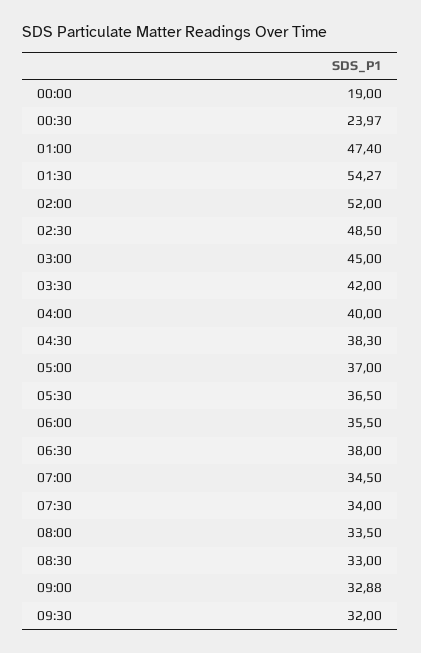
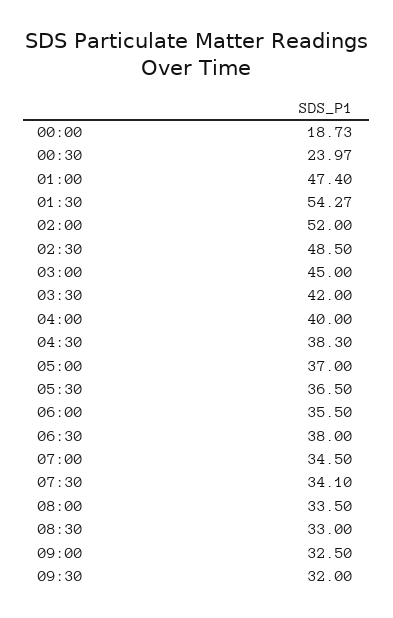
  {
-   "00:00": 19,
+   "00:00": 18.73,
    "00:30": 23.97,
    "01:00": 47.4,
    "01:30": 54.27,
    "02:00": 52,
    "02:30": 48.5,
    "03:00": 45,
    "03:30": 42,
    "04:00": 40,
    "04:30": 38.3,
    "05:00": 37,
    "05:30": 36.5,
    "06:00": 35.5,
    "06:30": 38,
    "07:00": 34.5,
-   "07:30": 34,
+   "07:30": 34.1,
    "08:00": 33.5,
    "08:30": 33,
-   "09:00": 32.88,
+   "09:00": 32.5,
    "09:30": 32
  }

